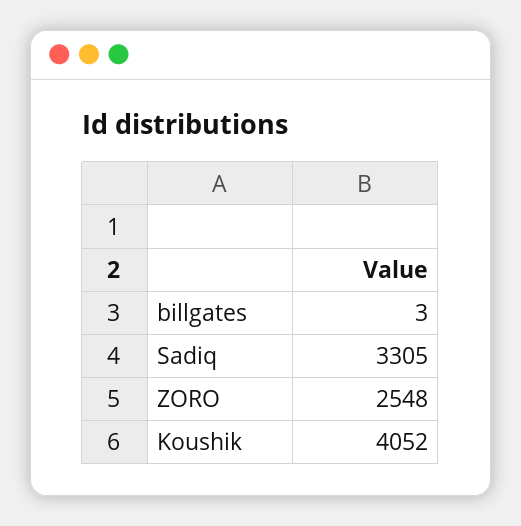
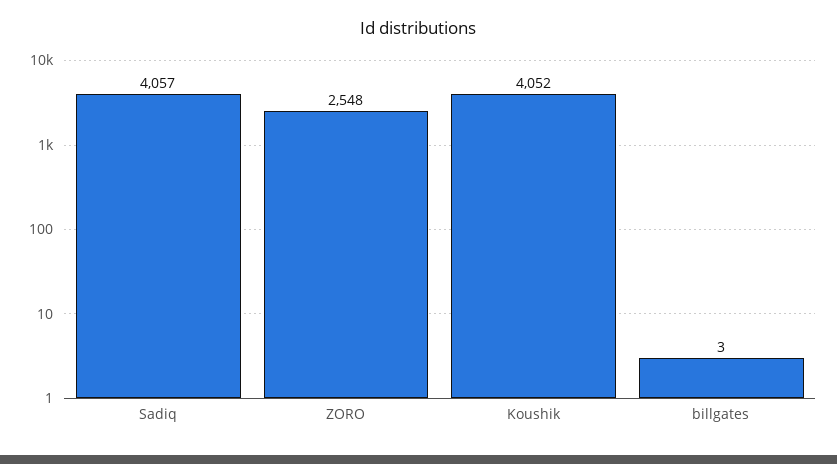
  {
    "billgates": 3,
-   "Sadiq": 3305,
+   "Sadiq": 4057,
    "ZORO": 2548,
    "Koushik": 4052
  }

